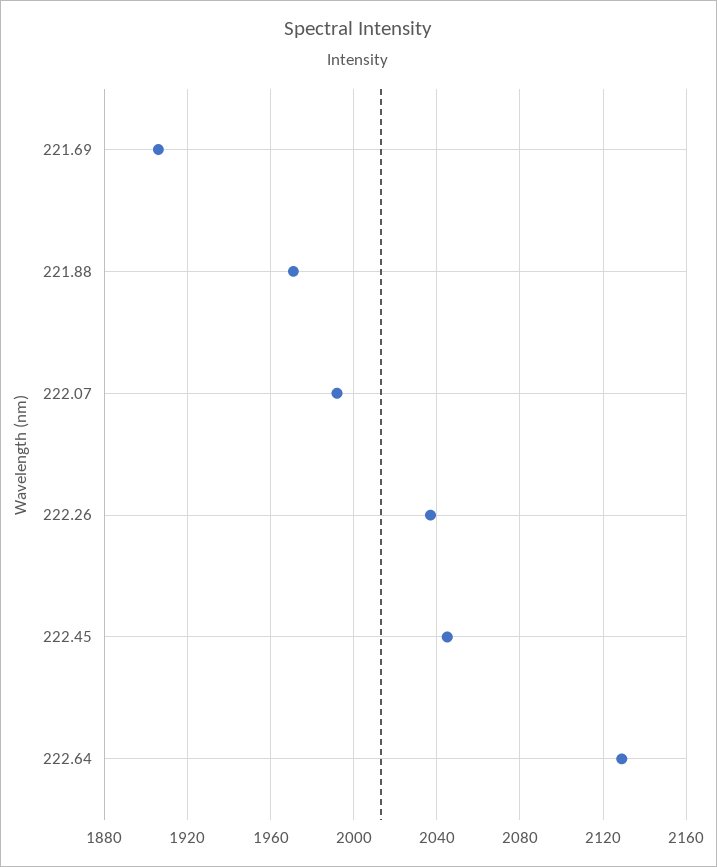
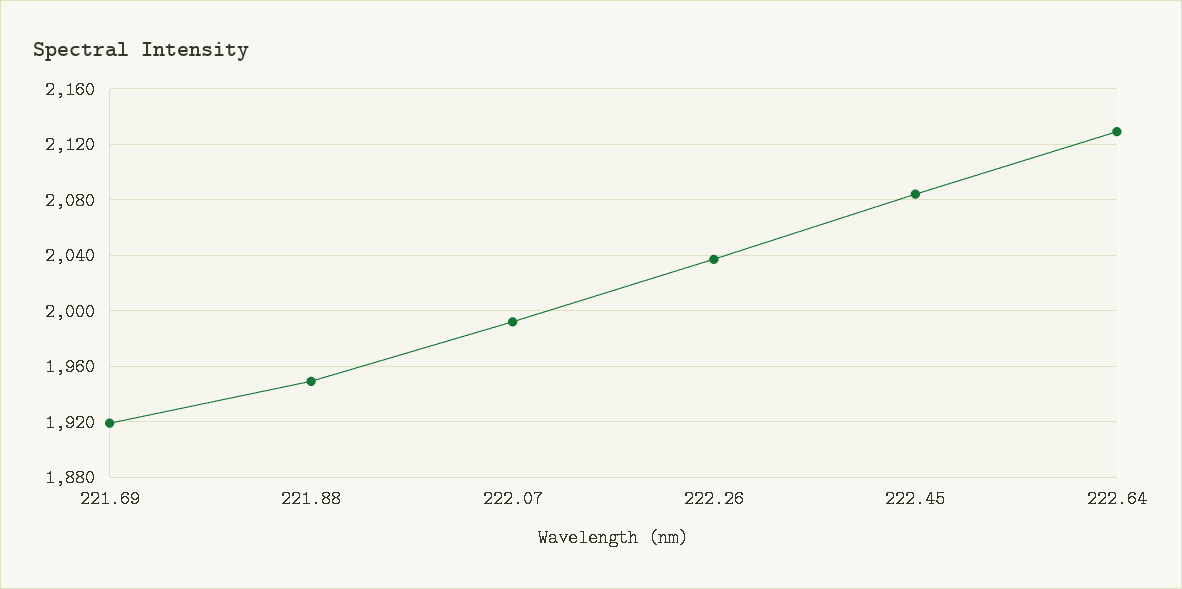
  {
-   "221.69": 1905,
+   "221.69": 1920,
-   "221.88": 1970,
+   "221.88": 1950,
    "222.07": 1990,
    "222.26": 2035,
-   "222.45": 2045,
+   "222.45": 2085,
    "222.64": 2130
  }

